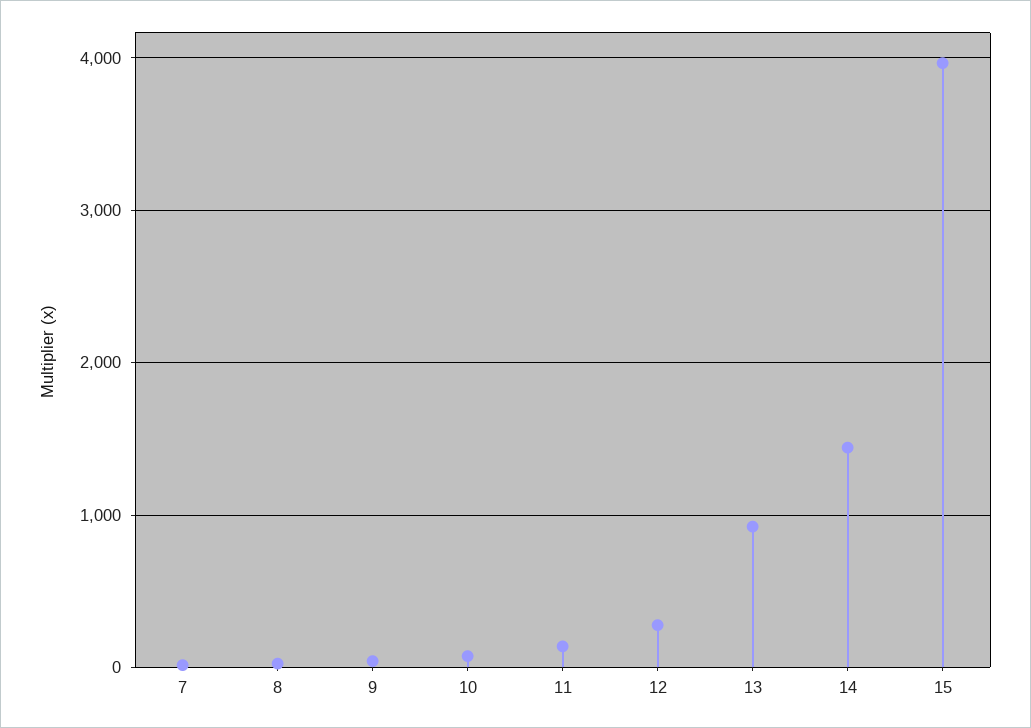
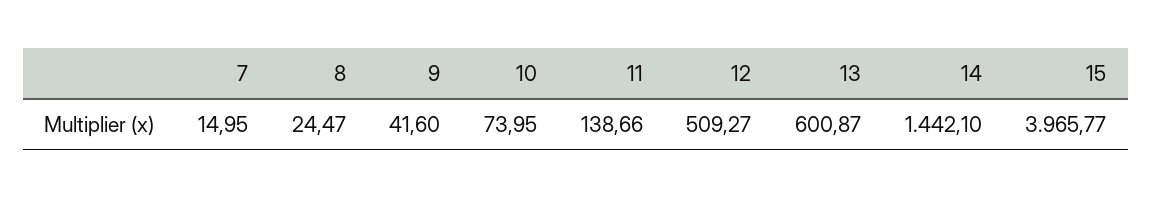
  {
    "7": 14.95,
    "8": 24.47,
    "9": 41.6,
    "10": 73.95,
    "11": 138.66,
-   "12": 300,
+   "12": 509.27,
-   "13": 900,
+   "13": 600.87,
    "14": 1442.1,
    "15": 3965.77
  }

